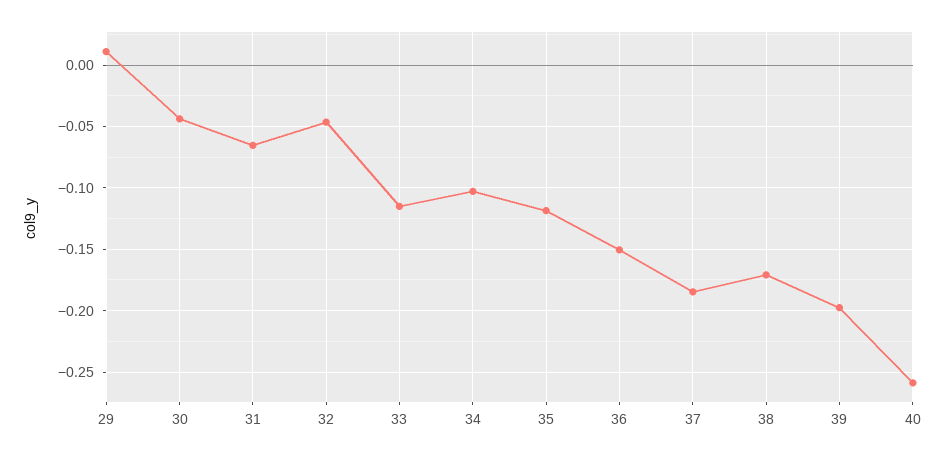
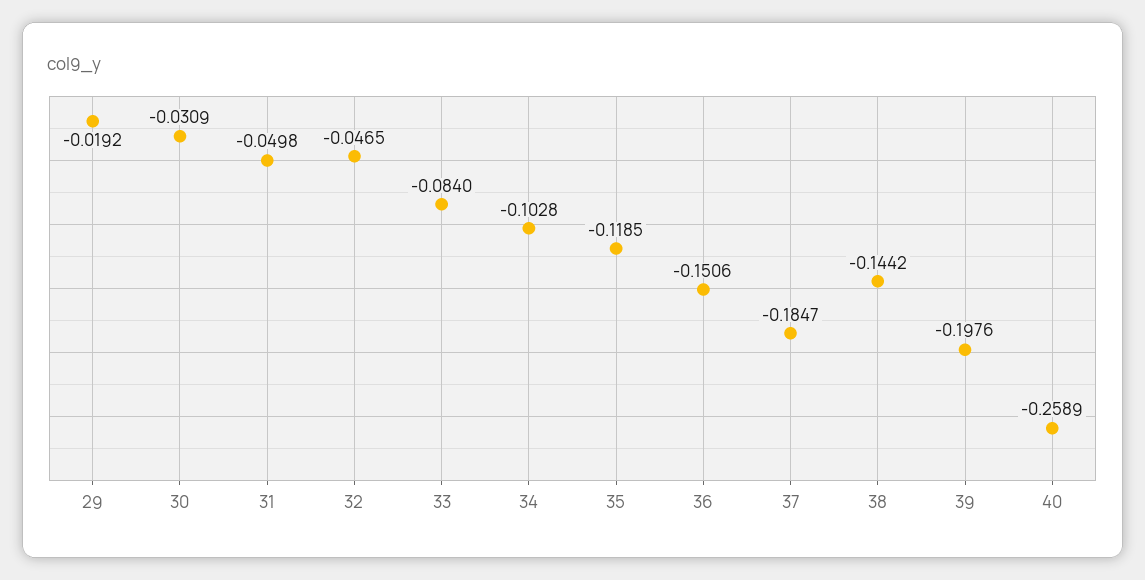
  {
-   "29": 0.01,
+   "29": -0.0192,
-   "30": -0.045,
+   "30": -0.0309,
-   "31": -0.065,
+   "31": -0.0498,
    "32": -0.0465,
-   "33": -0.115,
+   "33": -0.084,
    "34": -0.1028,
    "35": -0.1185,
    "36": -0.1506,
    "37": -0.1847,
-   "38": -0.17,
+   "38": -0.1442,
    "39": -0.1976,
    "40": -0.2589
  }

